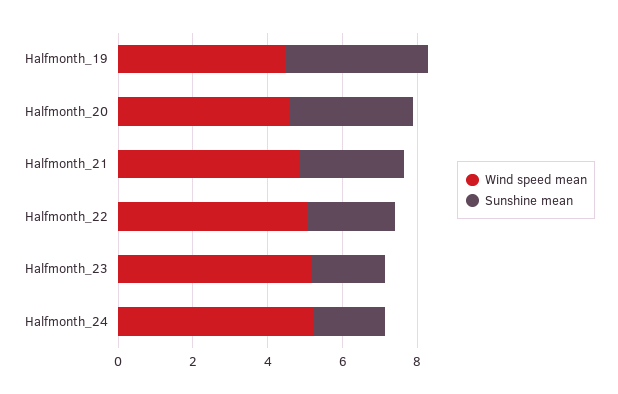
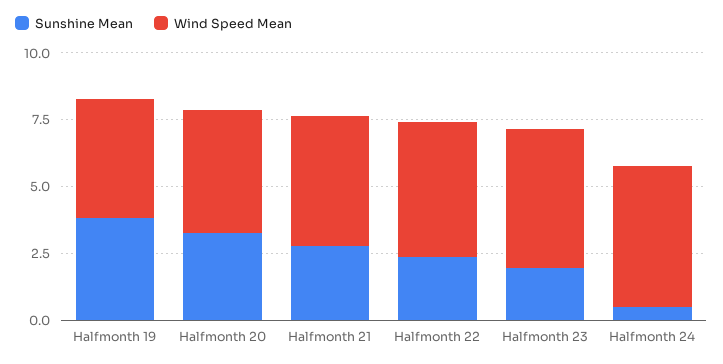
  {
    "Wind speed mean": {
      "Halfmonth_19": 4.5,
      "Halfmonth_20": 4.5,
      "Halfmonth_21": 5,
      "Halfmonth_22": 5,
      "Halfmonth_23": 5,
      "Halfmonth_24": 5
    },
    "Sunshine mean": {
      "Halfmonth_19": 4,
      "Halfmonth_20": 3.5,
      "Halfmonth_21": 3,
      "Halfmonth_22": 2.5,
      "Halfmonth_23": 2,
-     "Halfmonth_24": 2
+     "Halfmonth_24": 0.5
    }
  }

